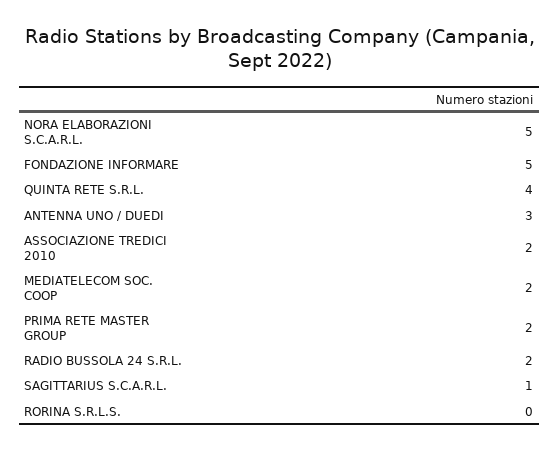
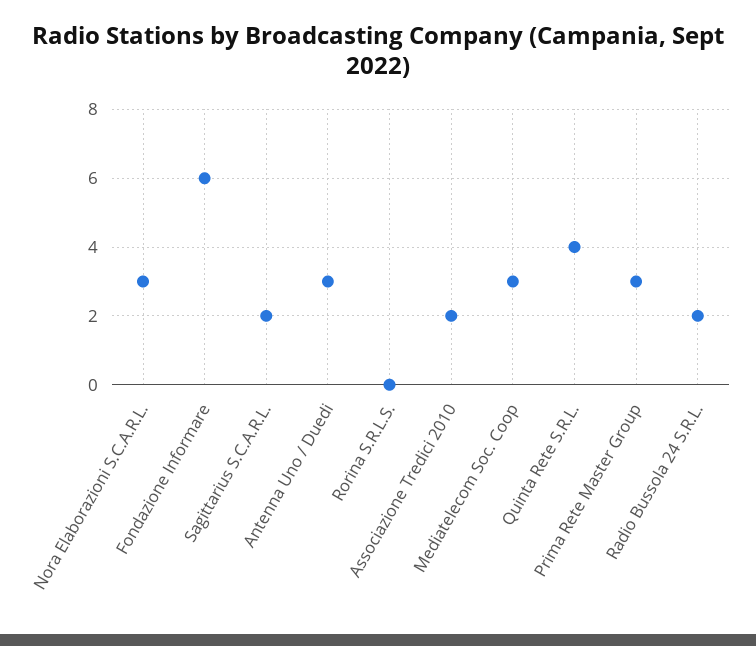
  {
-   "NORA ELABORAZIONI S.C.A.R.L.": 5,
+   "NORA ELABORAZIONI S.C.A.R.L.": 3,
-   "FONDAZIONE INFORMARE": 5,
+   "FONDAZIONE INFORMARE": 6,
    "QUINTA RETE S.R.L.": 4,
    "ANTENNA UNO / DUEDI": 3,
    "ASSOCIAZIONE TREDICI 2010": 2,
-   "MEDIATELECOM SOC. COOP": 2,
+   "MEDIATELECOM SOC. COOP": 3,
-   "PRIMA RETE MASTER GROUP": 2,
+   "PRIMA RETE MASTER GROUP": 3,
    "RADIO BUSSOLA 24 S.R.L.": 2,
-   "SAGITTARIUS S.C.A.R.L.": 1,
+   "SAGITTARIUS S.C.A.R.L.": 2,
    "RORINA S.R.L.S.": 0
  }

